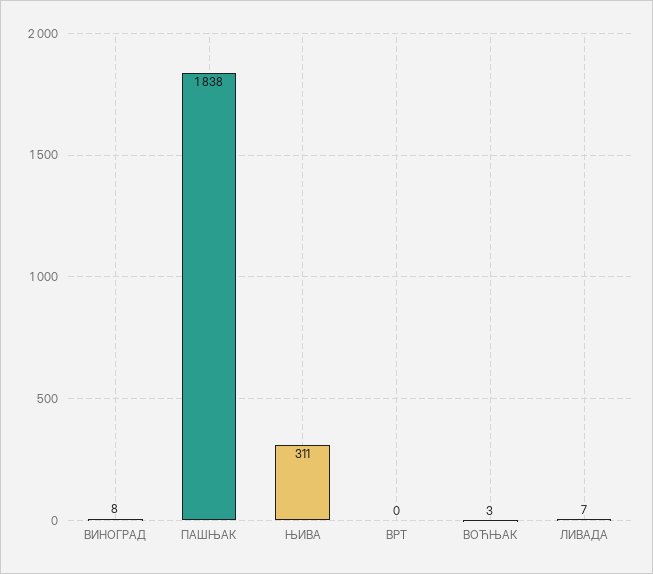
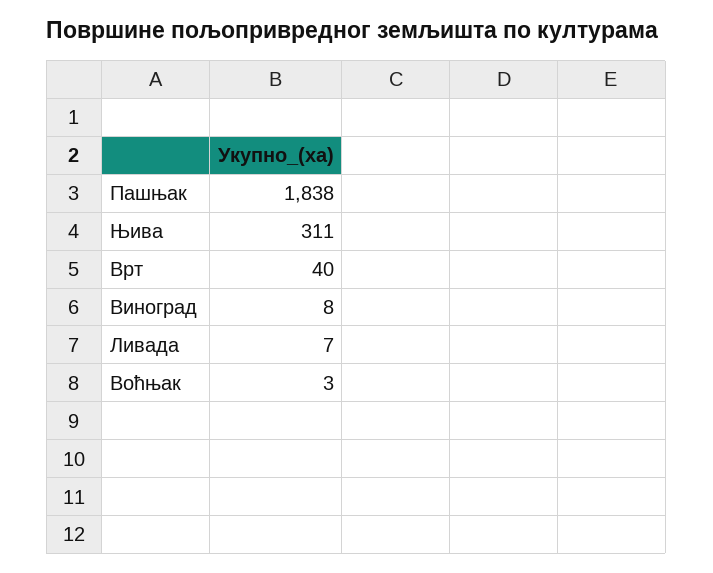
  {
    "ВИНОГРАД": 8,
    "ПАШЊАК": 1838,
    "ЊИВА": 311,
-   "ВРТ": 0,
+   "ВРТ": 40,
    "ВОЋЊАК": 3,
    "ЛИВАДА": 7
  }

